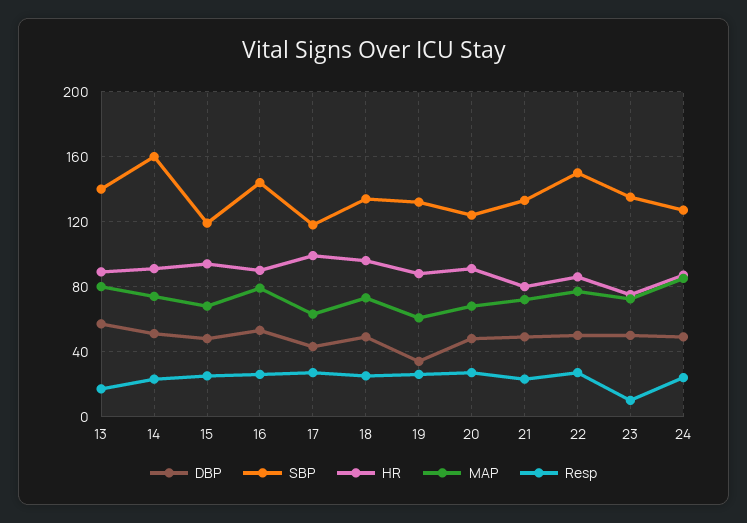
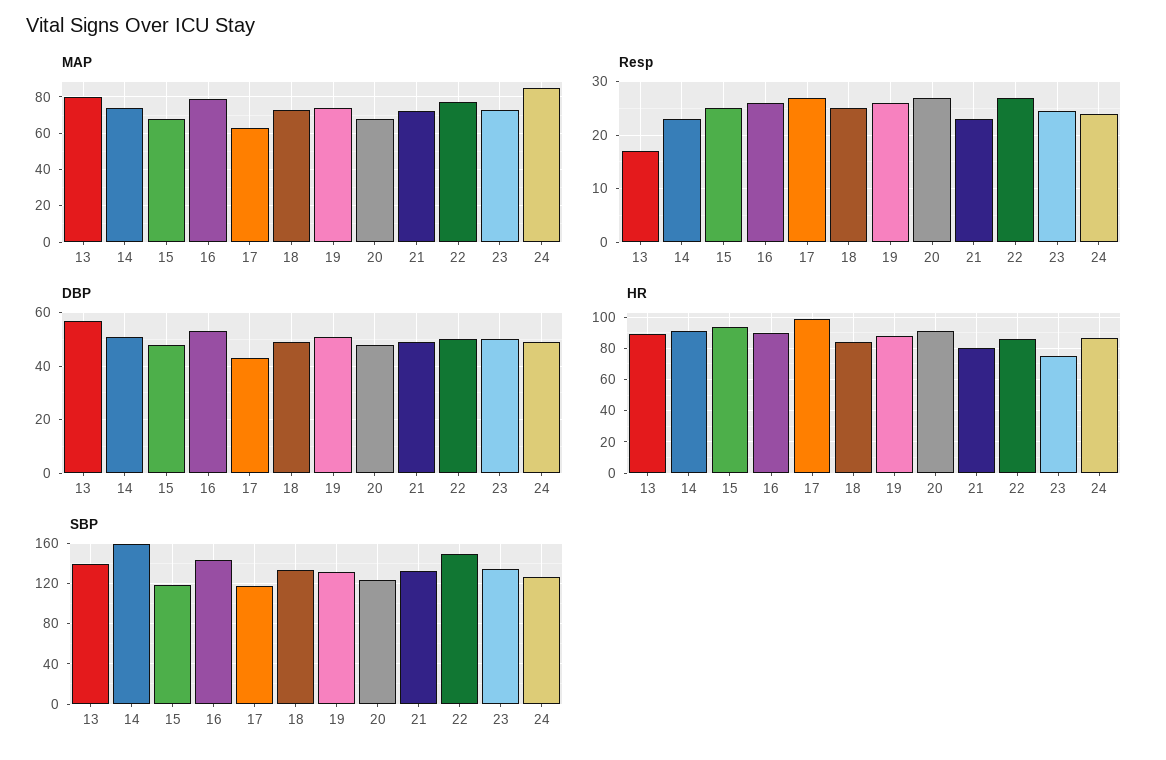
  {
    "DBP": {
      "13": 55,
      "14": 50,
      "15": 50,
      "16": 55,
      "17": 45,
      "18": 50,
-     "19": 35,
+     "19": 50,
      "20": 50,
      "21": 50,
      "22": 50,
      "23": 50,
      "24": 50
    },
    "SBP": {
      "13": 140,
      "14": 160,
      "15": 120,
      "16": 145,
      "17": 120,
      "18": 135,
      "19": 130,
      "20": 125,
      "21": 135,
      "22": 150,
      "23": 135,
      "24": 125
    },
    "HR": {
      "13": 90,
      "14": 90,
      "15": 95,
      "16": 90,
      "17": 100,
-     "18": 95,
+     "18": 85,
      "19": 90,
      "20": 90,
      "21": 80,
      "22": 85,
      "23": 75,
      "24": 85
    },
    "MAP": {
      "13": 80,
      "14": 75,
      "15": 70,
      "16": 80,
      "17": 65,
      "18": 75,
-     "19": 60,
+     "19": 75,
      "20": 70,
      "21": 70,
      "22": 75,
      "23": 75,
      "24": 85
    },
    "Resp": {
      "13": 18,
      "14": 24,
      "15": 26,
      "16": 26,
      "17": 28,
      "18": 26,
      "19": 26,
      "20": 28,
      "21": 24,
      "22": 28,
-     "23": 10,
+     "23": 24,
      "24": 24
    }
  }

